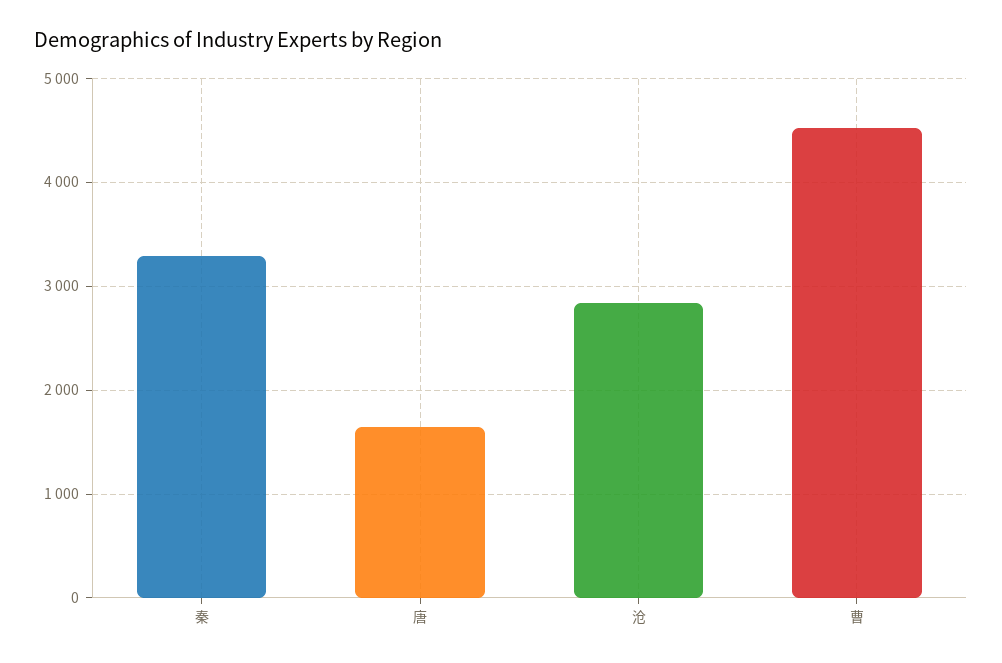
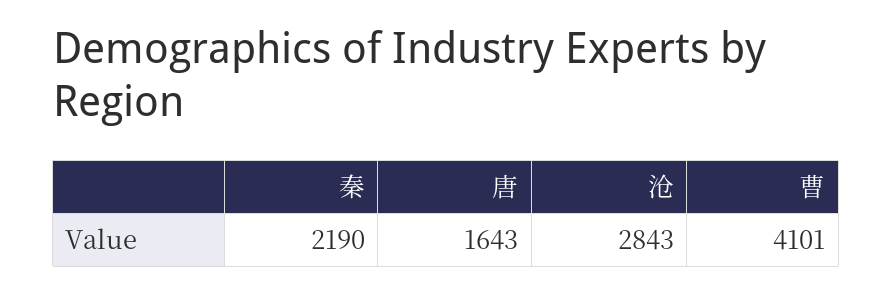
  {
-   "秦": 3300,
+   "秦": 2190,
    "唐": 1643,
    "沧": 2843,
-   "曹": 4500
+   "曹": 4101
  }

